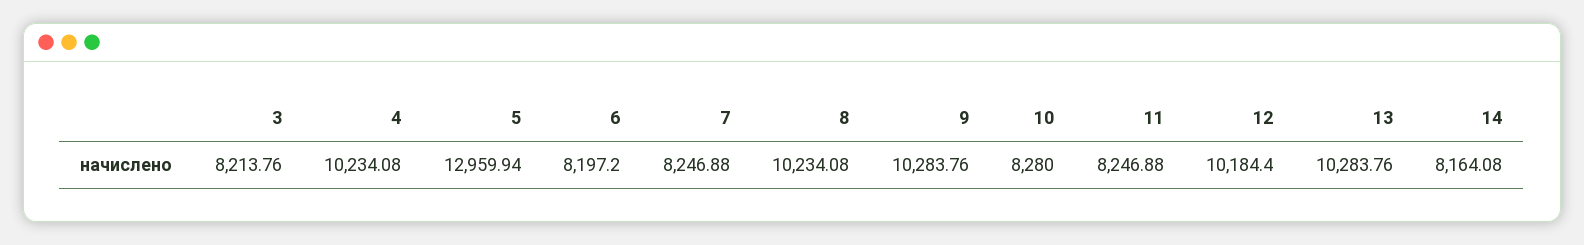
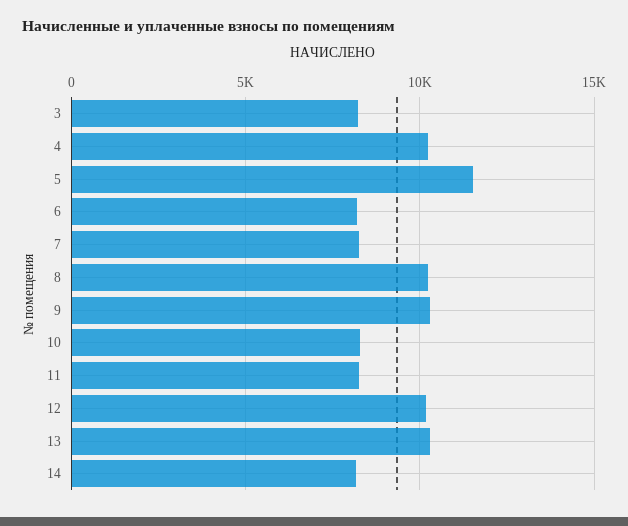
  {
    "3": 8213.76,
    "4": 10234.08,
-   "5": 12959.94,
+   "5": 11500,
    "6": 8197.2,
    "7": 8246.88,
    "8": 10234.08,
    "9": 10283.76,
    "10": 8280,
    "11": 8246.88,
    "12": 10184.4,
    "13": 10283.76,
    "14": 8164.08
  }

